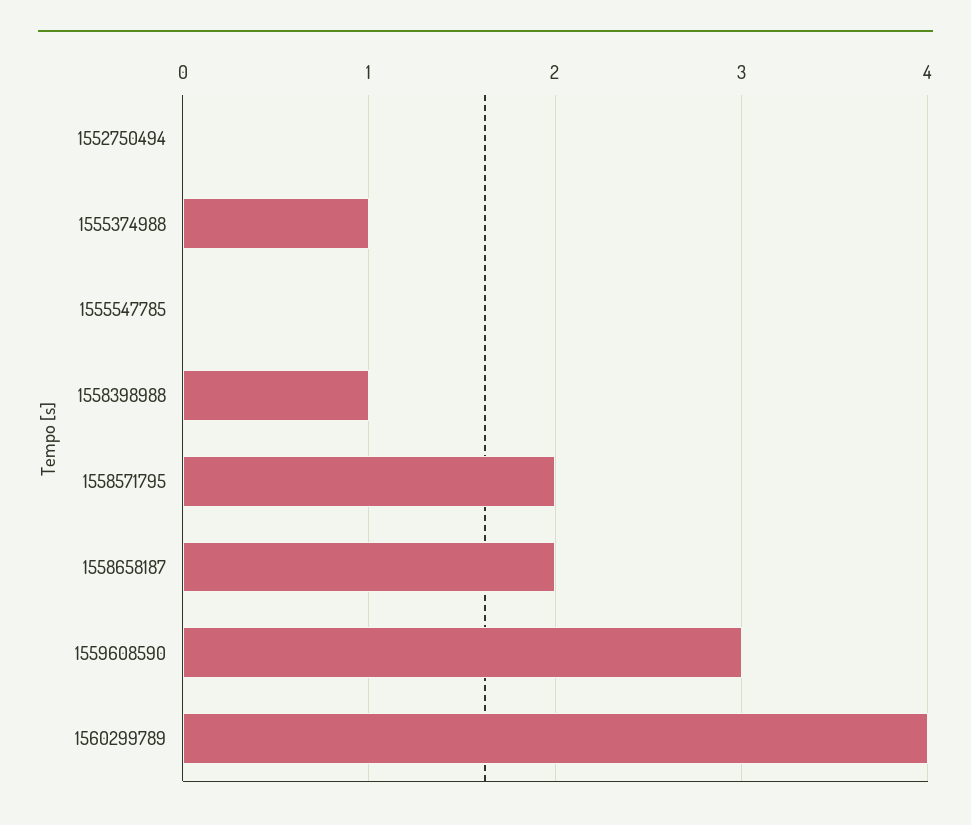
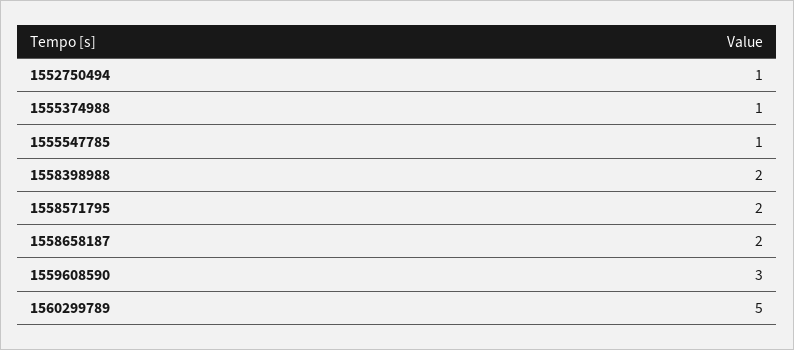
  {
-   "1552750494": 0,
+   "1552750494": 1,
    "1555374988": 1,
-   "1555547785": 0,
+   "1555547785": 1,
-   "1558398988": 1,
+   "1558398988": 2,
    "1558571795": 2,
    "1558658187": 2,
    "1559608590": 3,
-   "1560299789": 4
+   "1560299789": 5
  }

